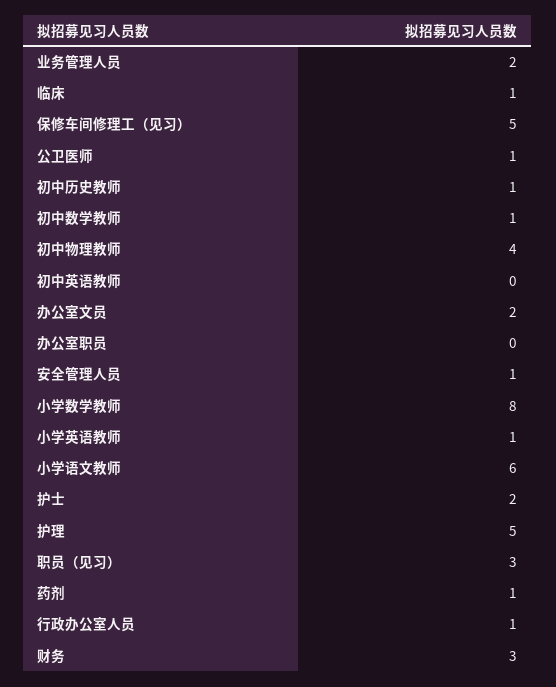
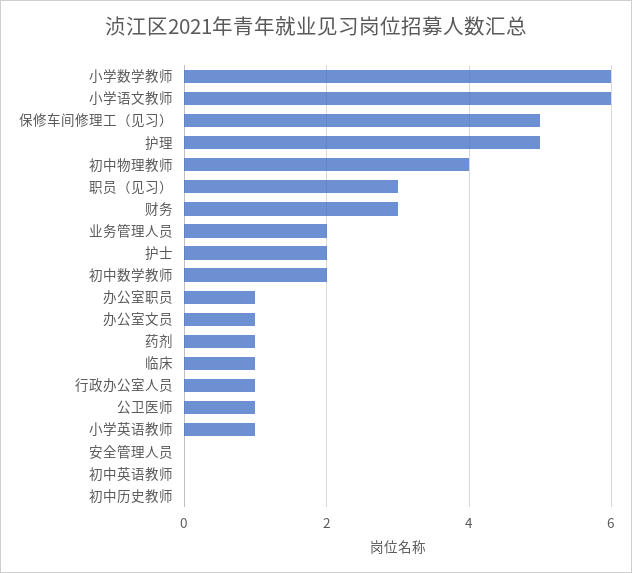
  {
    "业务管理人员": 2,
    "临床": 1,
    "保修车间修理工（见习）": 5,
    "公卫医师": 1,
-   "初中历史教师": 1,
+   "初中历史教师": 0,
-   "初中数学教师": 1,
+   "初中数学教师": 2,
    "初中物理教师": 4,
    "初中英语教师": 0,
-   "办公室文员": 2,
+   "办公室文员": 1,
-   "办公室职员": 0,
+   "办公室职员": 1,
-   "安全管理人员": 1,
+   "安全管理人员": 0,
-   "小学数学教师": 8,
+   "小学数学教师": 6,
    "小学英语教师": 1,
    "小学语文教师": 6,
    "护士": 2,
    "护理": 5,
    "职员（见习）": 3,
    "药剂": 1,
    "行政办公室人员": 1,
    "财务": 3
  }

